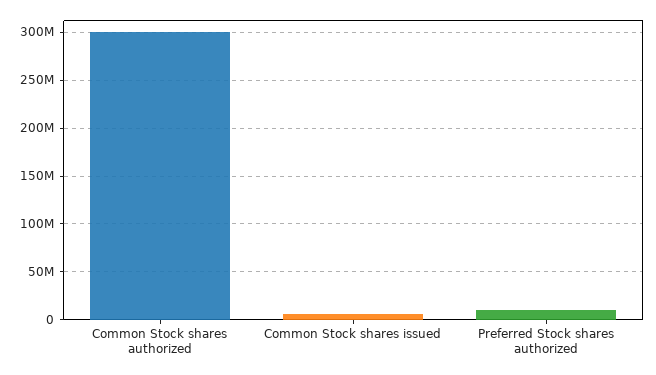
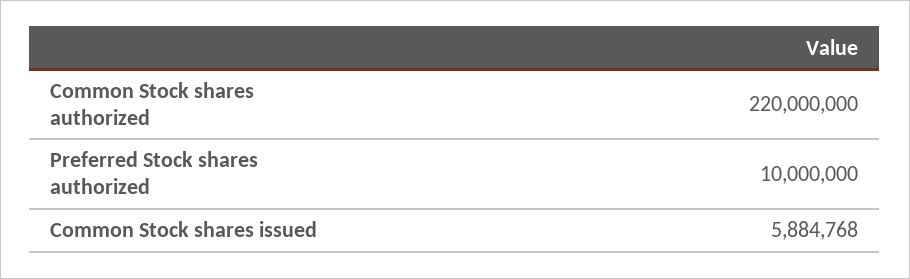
  {
-   "Common Stock shares authorized": 300000000,
+   "Common Stock shares authorized": 220000000,
    "Common Stock shares issued": 5884768,
    "Preferred Stock shares authorized": 10000000
  }

